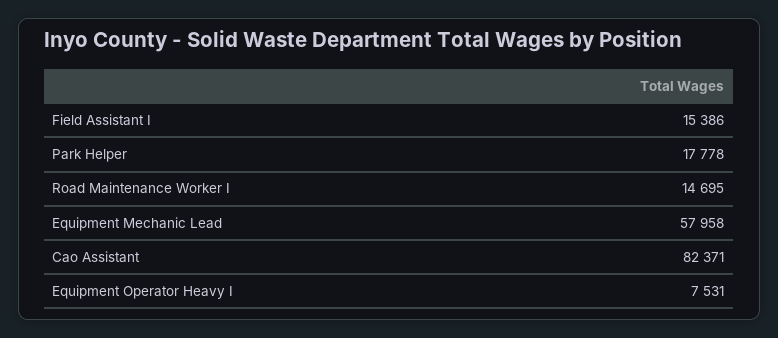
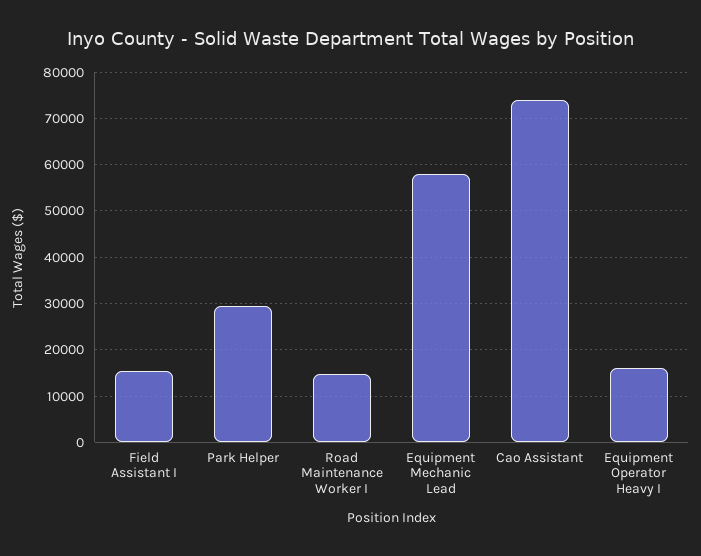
  {
    "Field Assistant I": 15386,
-   "Park Helper": 17778,
+   "Park Helper": 30000,
    "Road Maintenance Worker I": 14695,
    "Equipment Mechanic Lead": 57958,
-   "Cao Assistant": 82371,
+   "Cao Assistant": 74000,
-   "Equipment Operator Heavy I": 7531
+   "Equipment Operator Heavy I": 16000
  }

